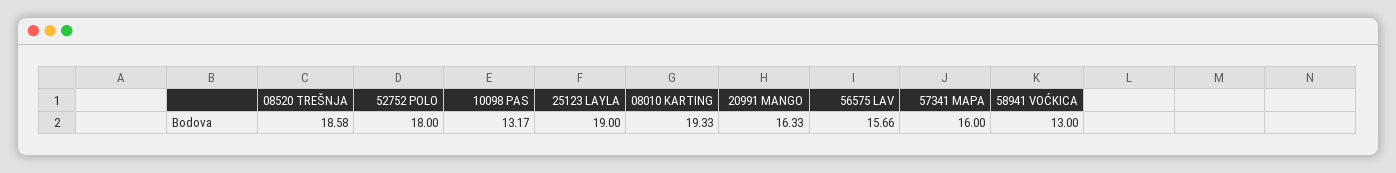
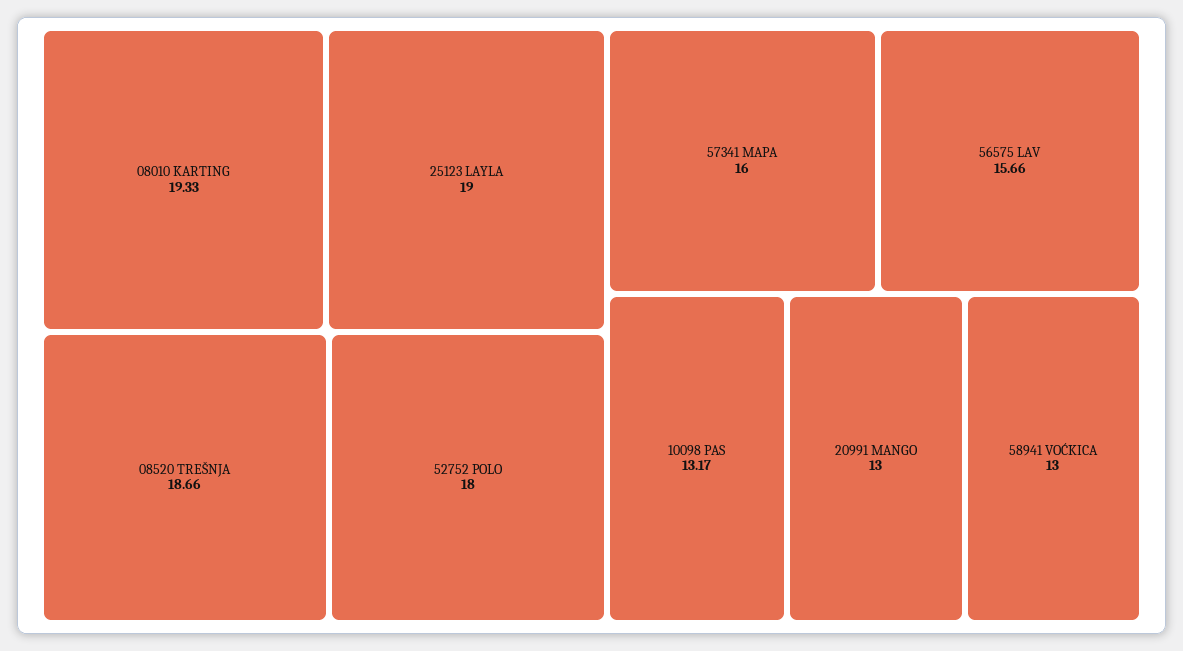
  {
-   "08520 TREŠNJA": 18.58,
+   "08520 TREŠNJA": 18.66,
    "52752 POLO": 18,
    "10098 PAS": 13.17,
    "25123 LAYLA": 19,
    "08010 KARTING": 19.33,
-   "20991 MANGO": 16.33,
+   "20991 MANGO": 13,
    "56575 LAV": 15.66,
    "57341 MAPA": 16,
    "58941 VOĆKICA": 13
  }

